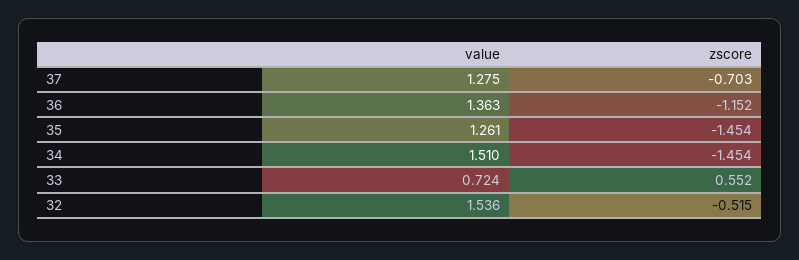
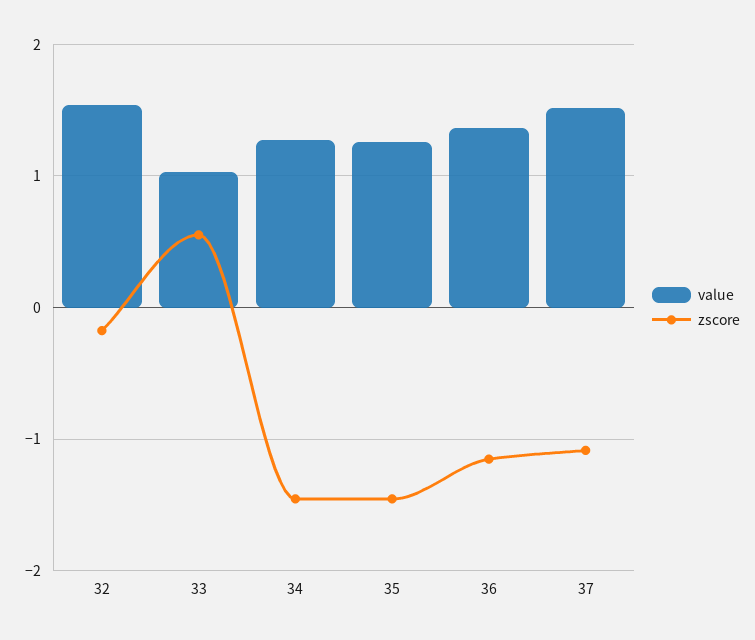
  {
    "value": {
-     "37": 1.275,
+     "37": 1.5,
      "36": 1.363,
      "35": 1.261,
-     "34": 1.51,
+     "34": 1.3,
-     "33": 0.724,
+     "33": 1,
      "32": 1.536
    },
    "zscore": {
-     "37": -0.703,
+     "37": -1.1,
      "36": -1.152,
      "35": -1.454,
      "34": -1.454,
      "33": 0.552,
-     "32": -0.515
+     "32": -0.2
    }
  }

